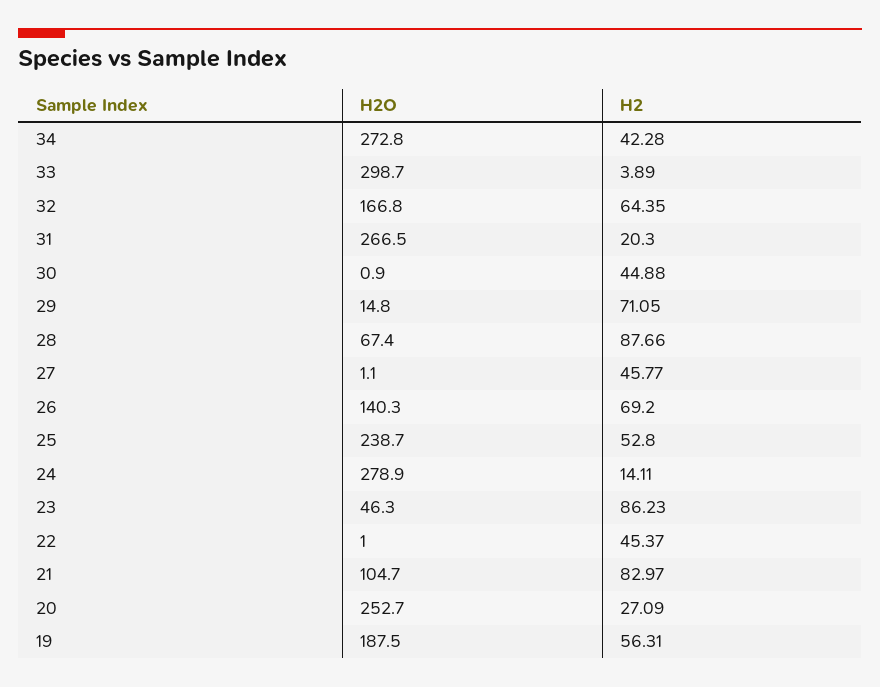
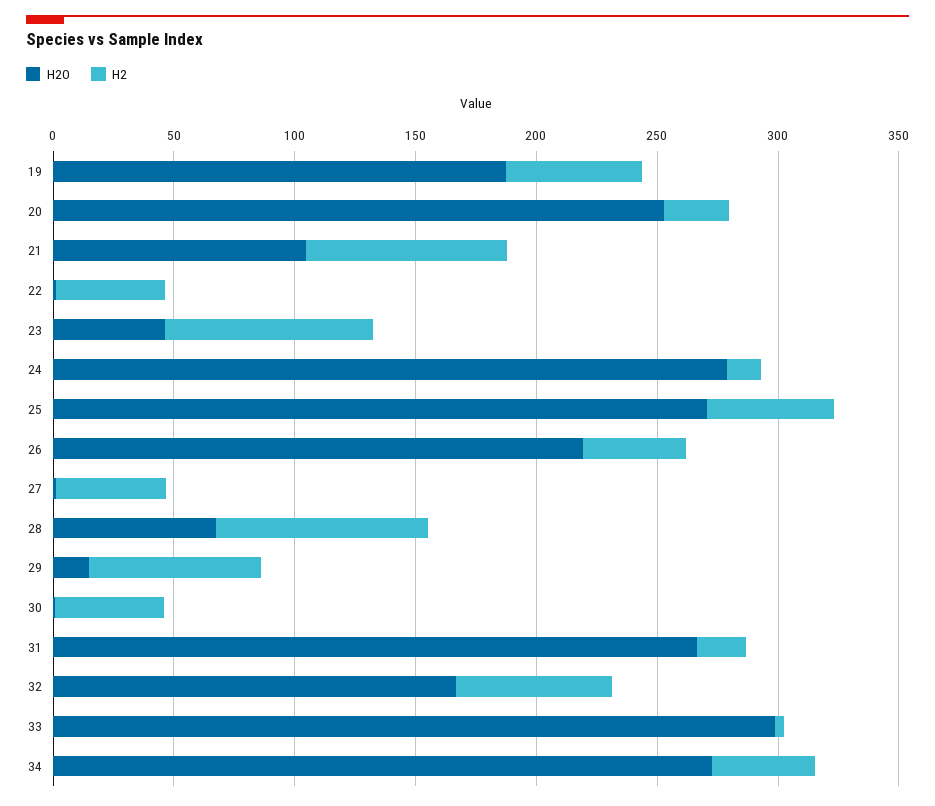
  {
    "H2O": {
      "34": 272.8,
      "33": 298.7,
      "32": 166.8,
      "31": 266.5,
      "30": 0.9,
      "29": 14.8,
      "28": 67.4,
      "27": 1.1,
-     "26": 140.3,
+     "26": 220,
-     "25": 238.7,
+     "25": 270,
      "24": 278.9,
      "23": 46.3,
      "22": 1,
      "21": 104.7,
      "20": 252.7,
      "19": 187.5
    },
    "H2": {
      "34": 42.28,
      "33": 3.89,
      "32": 64.35,
      "31": 20.3,
      "30": 44.88,
      "29": 71.05,
      "28": 87.66,
      "27": 45.77,
-     "26": 69.2,
+     "26": 40,
      "25": 52.8,
      "24": 14.11,
      "23": 86.23,
      "22": 45.37,
      "21": 82.97,
      "20": 27.09,
      "19": 56.31
    }
  }

